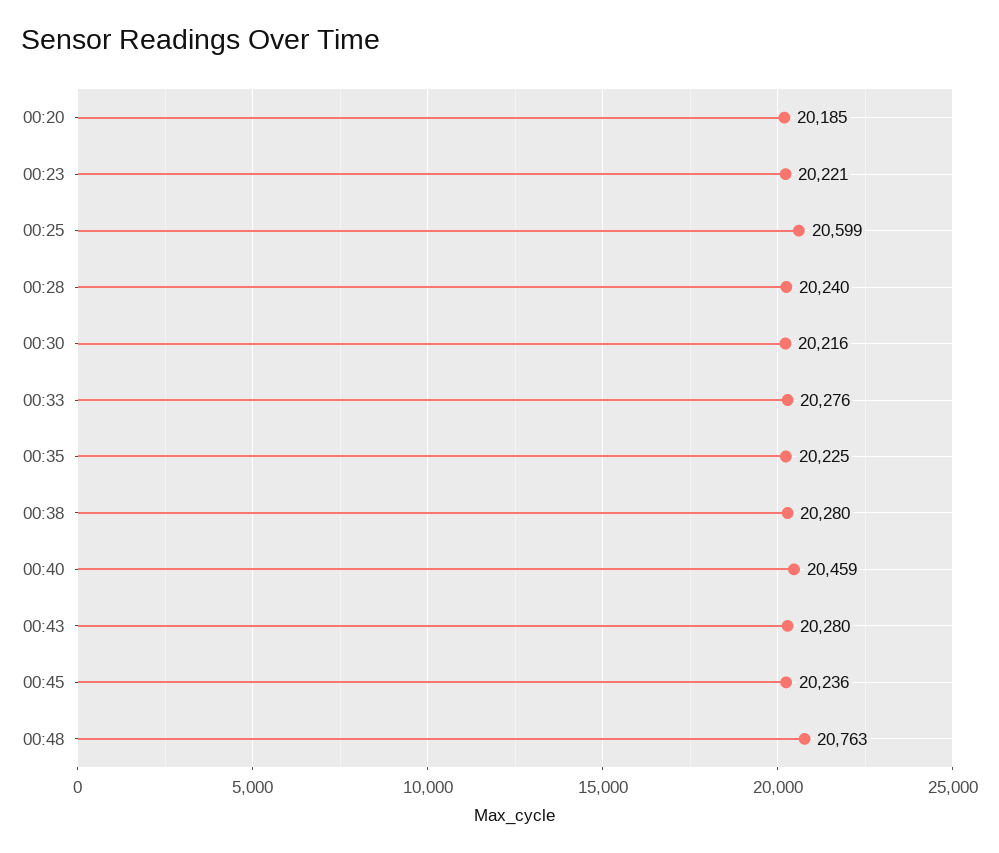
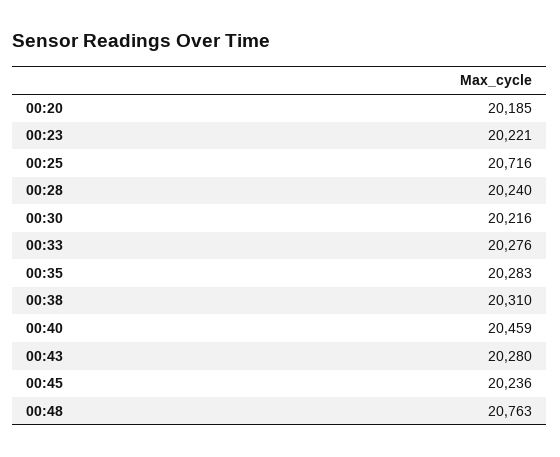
  {
    "00:20": 20185,
    "00:23": 20221,
-   "00:25": 20599,
+   "00:25": 20716,
    "00:28": 20240,
    "00:30": 20216,
    "00:33": 20276,
-   "00:35": 20225,
+   "00:35": 20283,
-   "00:38": 20280,
+   "00:38": 20310,
    "00:40": 20459,
    "00:43": 20280,
    "00:45": 20236,
    "00:48": 20763
  }

